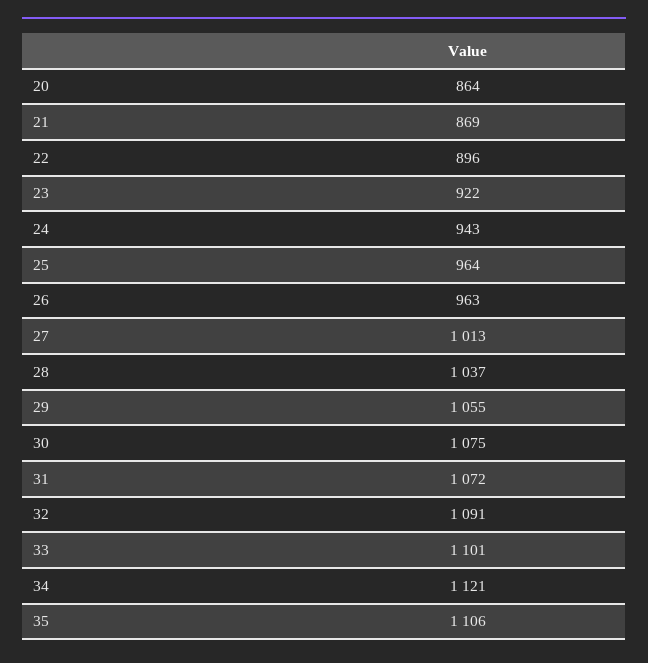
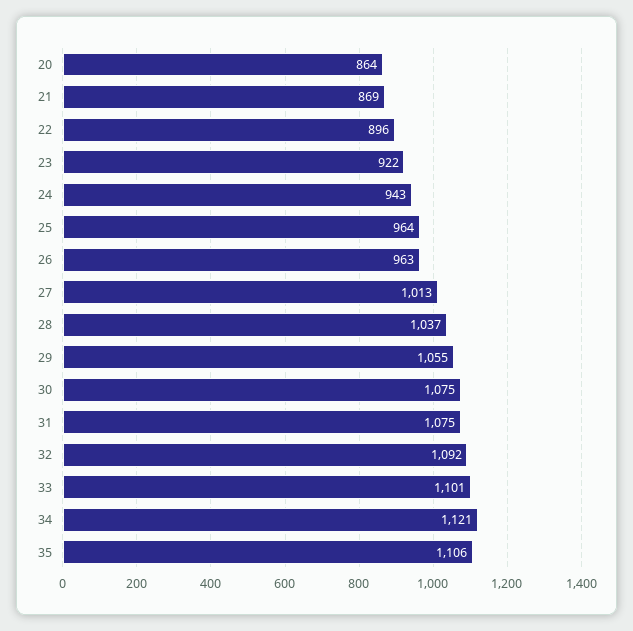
  {
    "20": 864,
    "21": 869,
    "22": 896,
    "23": 922,
    "24": 943,
    "25": 964,
    "26": 963,
    "27": 1013,
    "28": 1037,
    "29": 1055,
    "30": 1075,
-   "31": 1072,
+   "31": 1075,
-   "32": 1091,
+   "32": 1092,
    "33": 1101,
    "34": 1121,
    "35": 1106
  }

